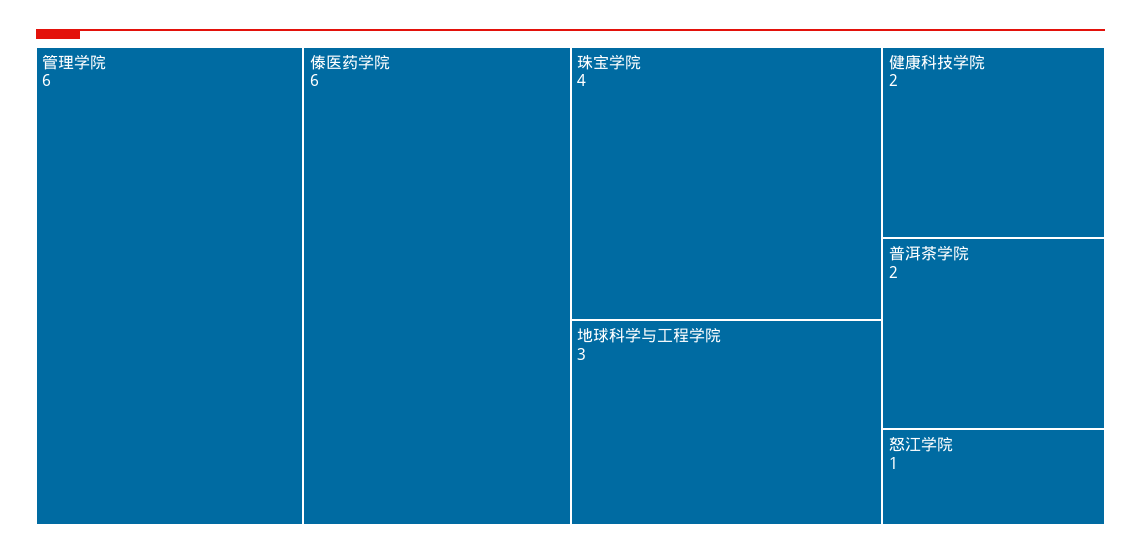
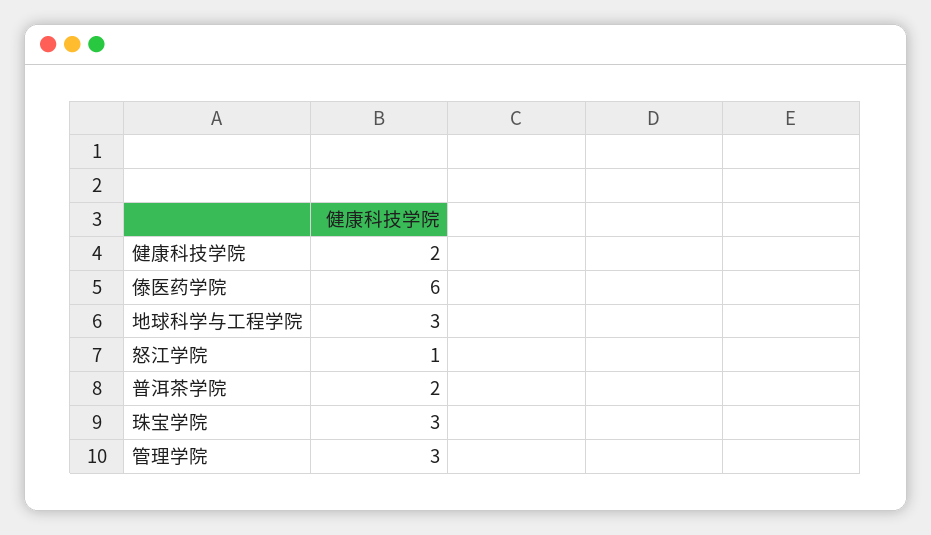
  {
-   "管理学院": 6,
+   "管理学院": 3,
    "傣医药学院": 6,
-   "珠宝学院": 4,
+   "珠宝学院": 3,
    "地球科学与工程学院": 3,
    "健康科技学院": 2,
    "普洱茶学院": 2,
    "怒江学院": 1
  }

